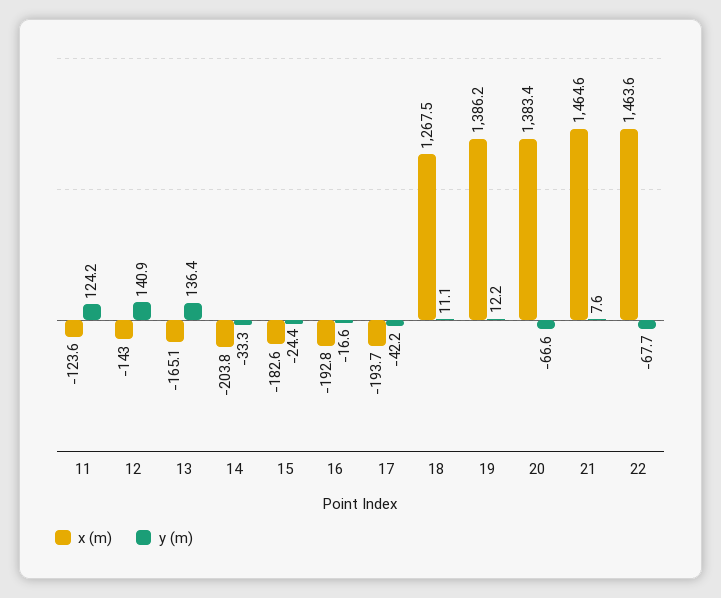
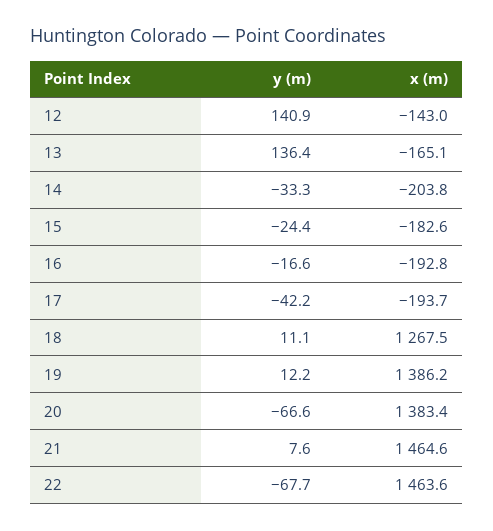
  {
    "x (m)": {
-     "11": -123.6,
      "12": -143,
      "13": -165.1,
      "14": -203.8,
      "15": -182.6,
      "16": -192.8,
      "17": -193.7,
      "18": 1267.5,
      "19": 1386.2,
      "20": 1383.4,
      "21": 1464.6,
      "22": 1463.6
    },
    "y (m)": {
-     "11": 124.2,
      "12": 140.9,
      "13": 136.4,
      "14": -33.3,
      "15": -24.4,
      "16": -16.6,
      "17": -42.2,
      "18": 11.1,
      "19": 12.2,
      "20": -66.6,
      "21": 7.6,
      "22": -67.7
    }
  }

